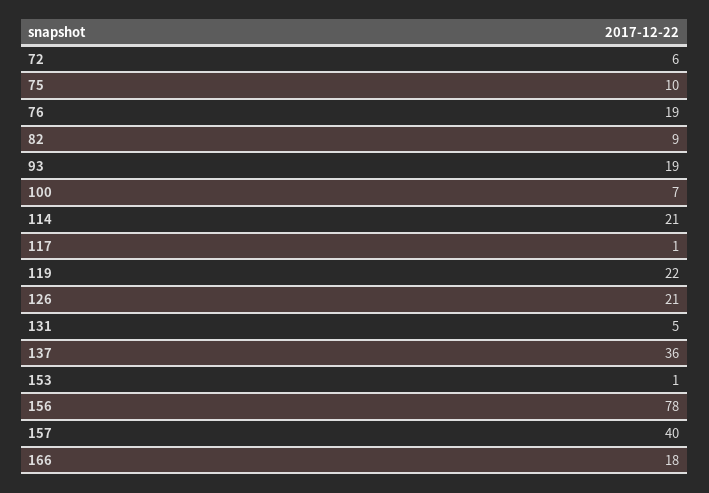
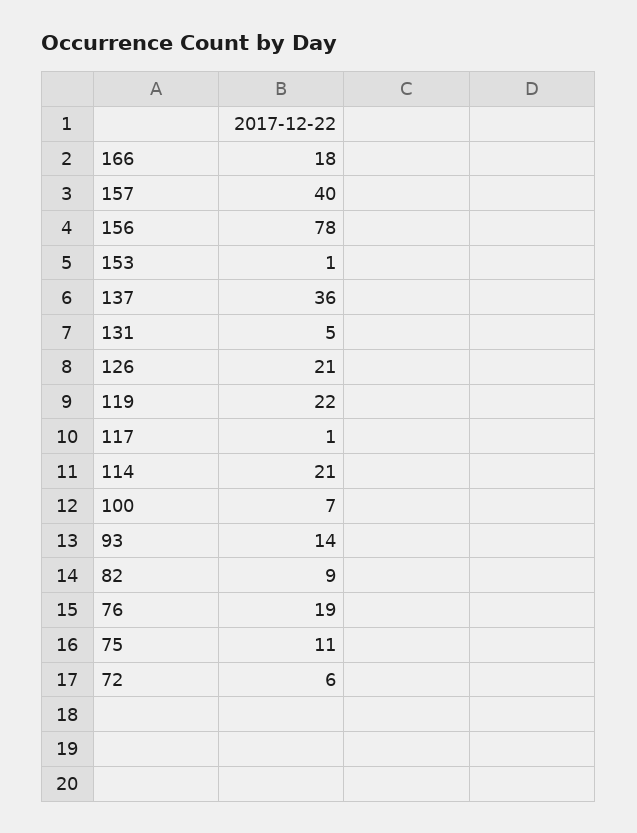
  {
    "72": 6,
-   "75": 10,
+   "75": 11,
    "76": 19,
    "82": 9,
-   "93": 19,
+   "93": 14,
    "100": 7,
    "114": 21,
    "117": 1,
    "119": 22,
    "126": 21,
    "131": 5,
    "137": 36,
    "153": 1,
    "156": 78,
    "157": 40,
    "166": 18
  }

